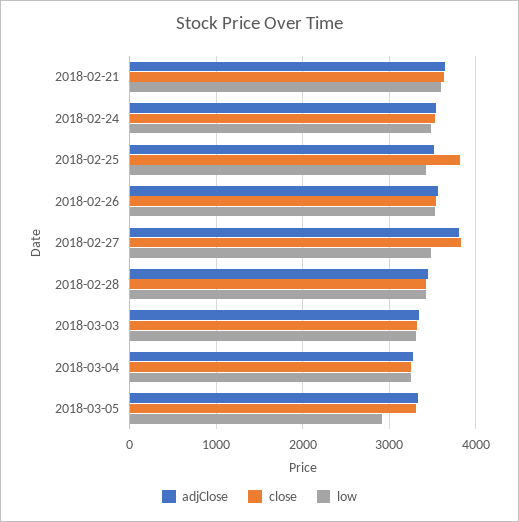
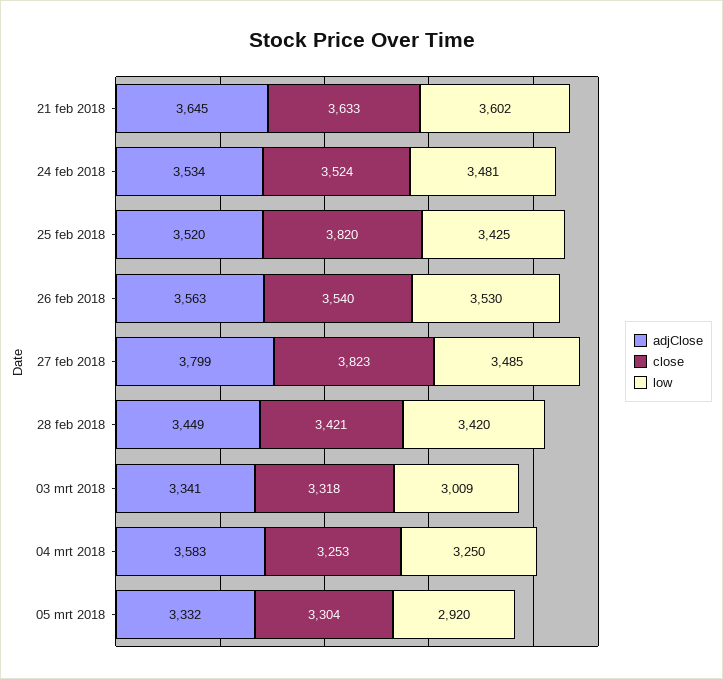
  {
    "adjClose": {
      "2018-02-21": 3645,
      "2018-02-24": 3534,
      "2018-02-25": 3520,
      "2018-02-26": 3563,
      "2018-02-27": 3799,
      "2018-02-28": 3449,
      "2018-03-03": 3341,
-     "2018-03-04": 3300,
+     "2018-03-04": 3583,
      "2018-03-05": 3332
    },
    "close": {
      "2018-02-21": 3633,
      "2018-02-24": 3524,
      "2018-02-25": 3820,
      "2018-02-26": 3540,
      "2018-02-27": 3823,
      "2018-02-28": 3421,
      "2018-03-03": 3318,
      "2018-03-04": 3253,
      "2018-03-05": 3304
    },
    "low": {
      "2018-02-21": 3602,
      "2018-02-24": 3481,
      "2018-02-25": 3425,
      "2018-02-26": 3530,
      "2018-02-27": 3485,
      "2018-02-28": 3420,
-     "2018-03-03": 3300,
+     "2018-03-03": 3009,
      "2018-03-04": 3250,
      "2018-03-05": 2920
    }
  }

